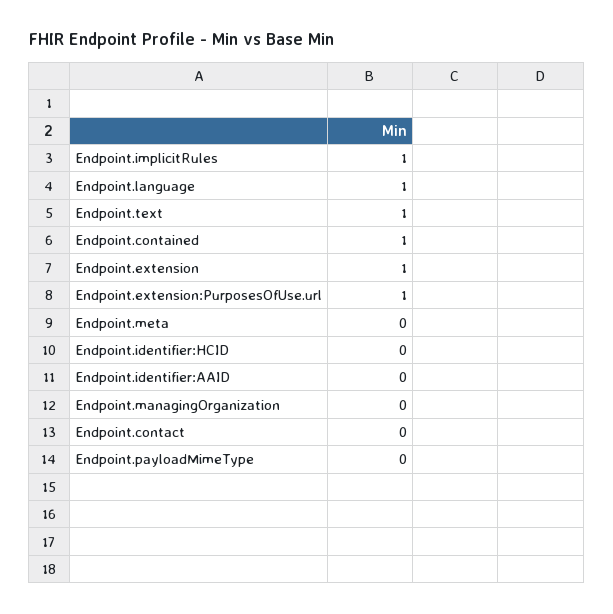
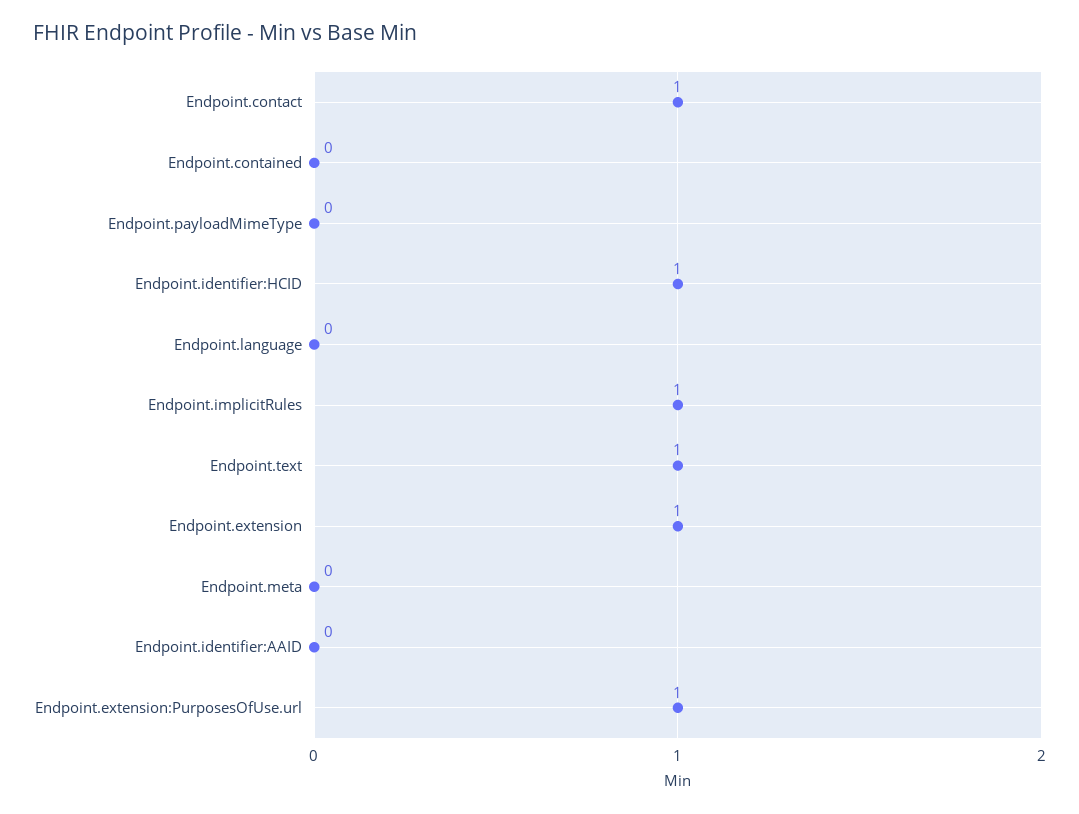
  {
    "Endpoint.implicitRules": 1,
-   "Endpoint.language": 1,
+   "Endpoint.language": 0,
    "Endpoint.text": 1,
-   "Endpoint.contained": 1,
+   "Endpoint.contained": 0,
    "Endpoint.extension": 1,
    "Endpoint.extension:PurposesOfUse.url": 1,
    "Endpoint.meta": 0,
-   "Endpoint.identifier:HCID": 0,
+   "Endpoint.identifier:HCID": 1,
    "Endpoint.identifier:AAID": 0,
-   "Endpoint.managingOrganization": 0,
-   "Endpoint.contact": 0,
+   "Endpoint.contact": 1,
    "Endpoint.payloadMimeType": 0
  }

